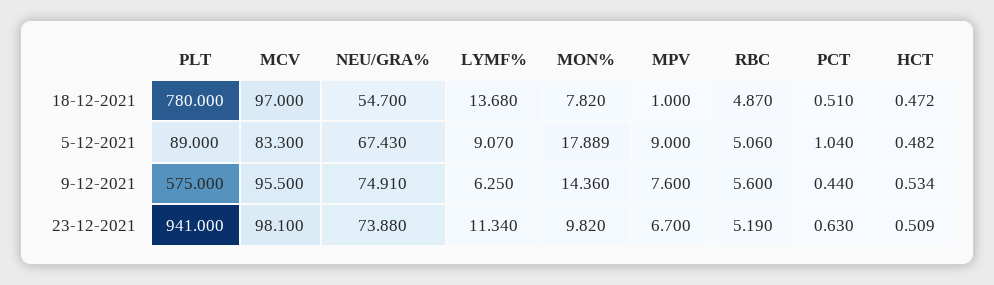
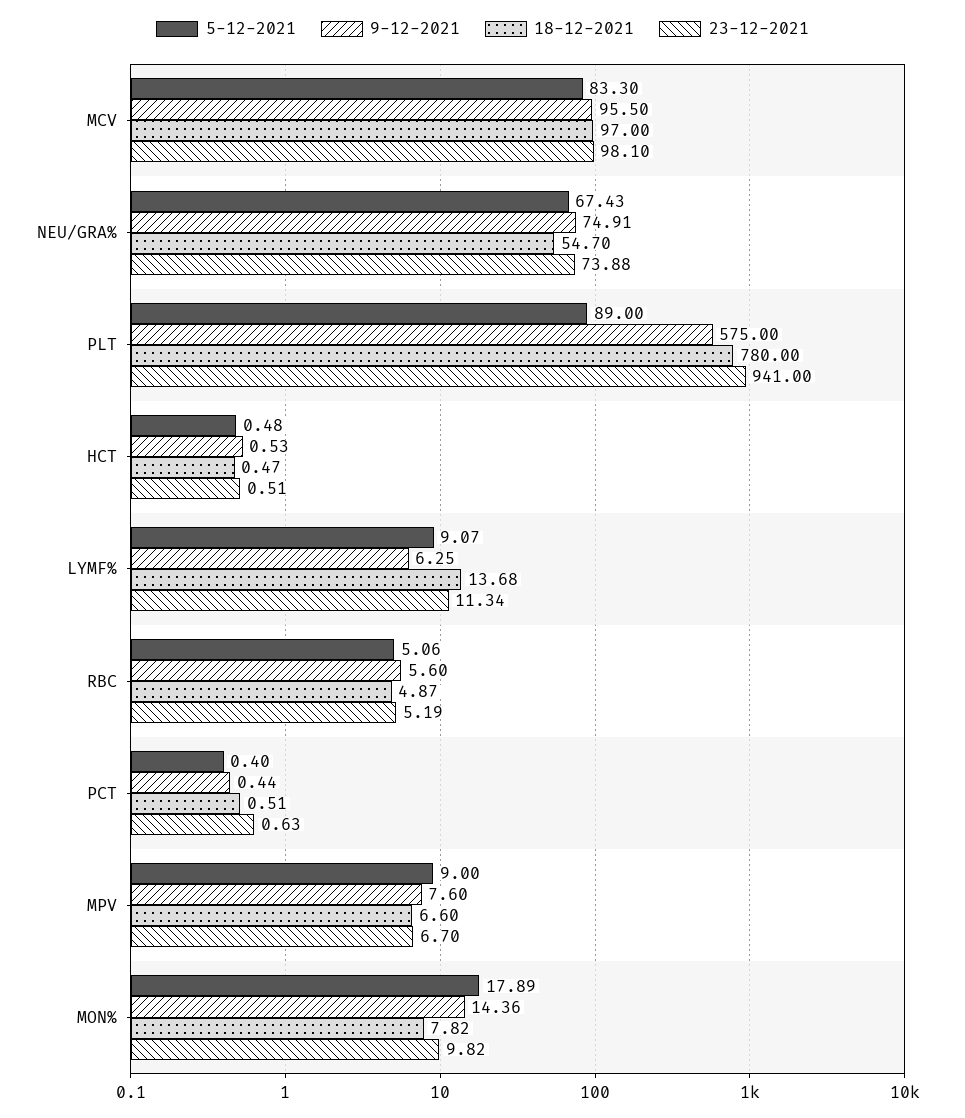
  {
    "18-12-2021": {
      "PLT": 780,
      "MCV": 97,
      "NEU/GRA%": 54.7,
      "LYMF%": 13.68,
      "MON%": 7.82,
-     "MPV": 1,
+     "MPV": 6.6,
      "RBC": 4.87,
      "PCT": 0.51,
      "HCT": 0.472
    },
    "5-12-2021": {
      "PLT": 89,
      "MCV": 83.3,
      "NEU/GRA%": 67.43,
      "LYMF%": 9.07,
      "MON%": 17.889,
      "MPV": 9,
      "RBC": 5.06,
-     "PCT": 1.04,
+     "PCT": 0.4,
      "HCT": 0.482
    },
    "9-12-2021": {
      "PLT": 575,
      "MCV": 95.5,
      "NEU/GRA%": 74.91,
      "LYMF%": 6.25,
      "MON%": 14.36,
      "MPV": 7.6,
      "RBC": 5.6,
      "PCT": 0.44,
      "HCT": 0.534
    },
    "23-12-2021": {
      "PLT": 941,
      "MCV": 98.1,
      "NEU/GRA%": 73.88,
      "LYMF%": 11.34,
      "MON%": 9.82,
      "MPV": 6.7,
      "RBC": 5.19,
      "PCT": 0.63,
      "HCT": 0.509
    }
  }

